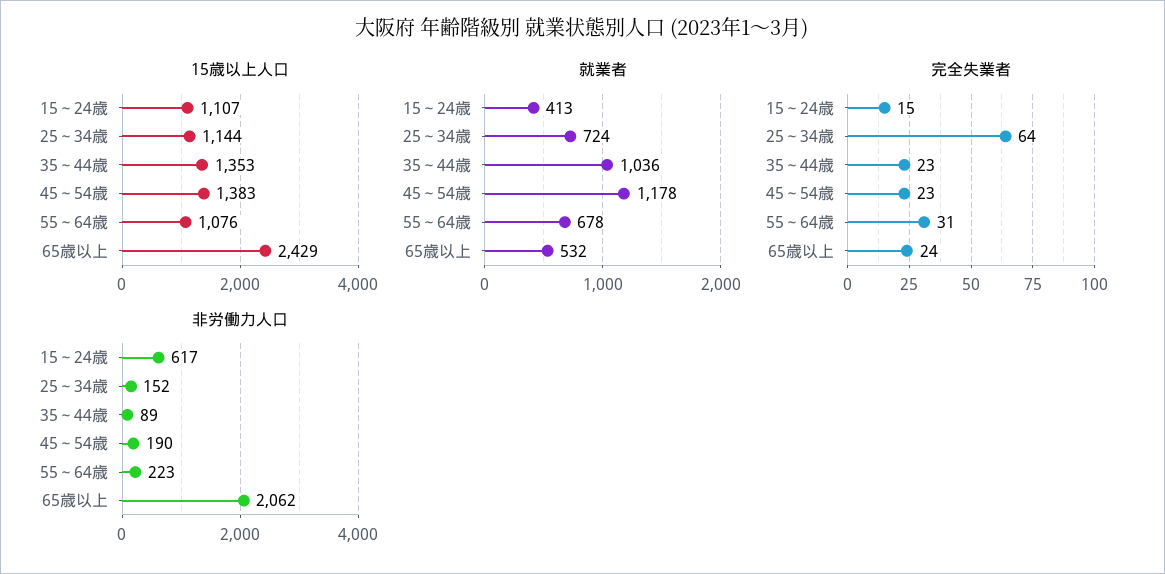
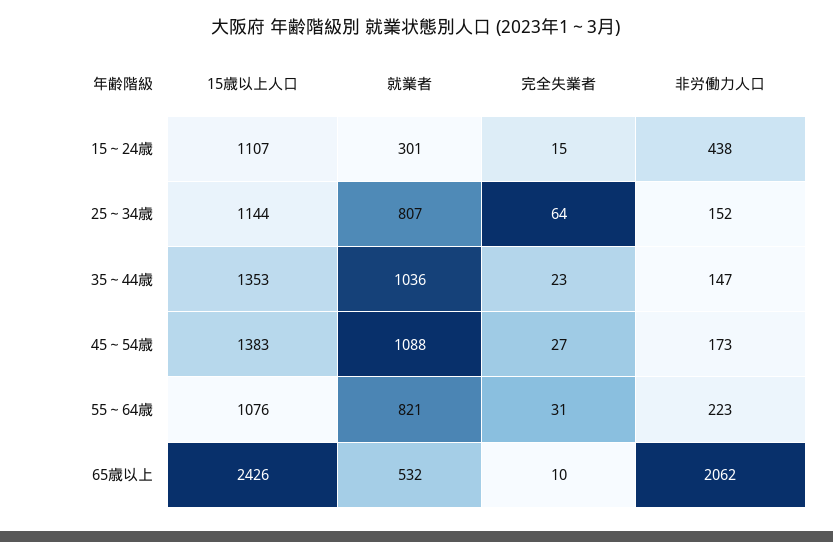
  {
    "15歳以上人口": {
      "15～24歳": 1107,
      "25～34歳": 1144,
      "35～44歳": 1353,
      "45～54歳": 1383,
      "55～64歳": 1076,
-     "65歳以上": 2429
+     "65歳以上": 2426
    },
    "就業者": {
-     "15～24歳": 413,
+     "15～24歳": 301,
-     "25～34歳": 724,
+     "25～34歳": 807,
      "35～44歳": 1036,
-     "45～54歳": 1178,
+     "45～54歳": 1088,
-     "55～64歳": 678,
+     "55～64歳": 821,
      "65歳以上": 532
    },
    "完全失業者": {
      "15～24歳": 15,
      "25～34歳": 64,
      "35～44歳": 23,
-     "45～54歳": 23,
+     "45～54歳": 27,
      "55～64歳": 31,
-     "65歳以上": 24
+     "65歳以上": 10
    },
    "非労働力人口": {
-     "15～24歳": 617,
+     "15～24歳": 438,
      "25～34歳": 152,
-     "35～44歳": 89,
+     "35～44歳": 147,
-     "45～54歳": 190,
+     "45～54歳": 173,
      "55～64歳": 223,
      "65歳以上": 2062
    }
  }

